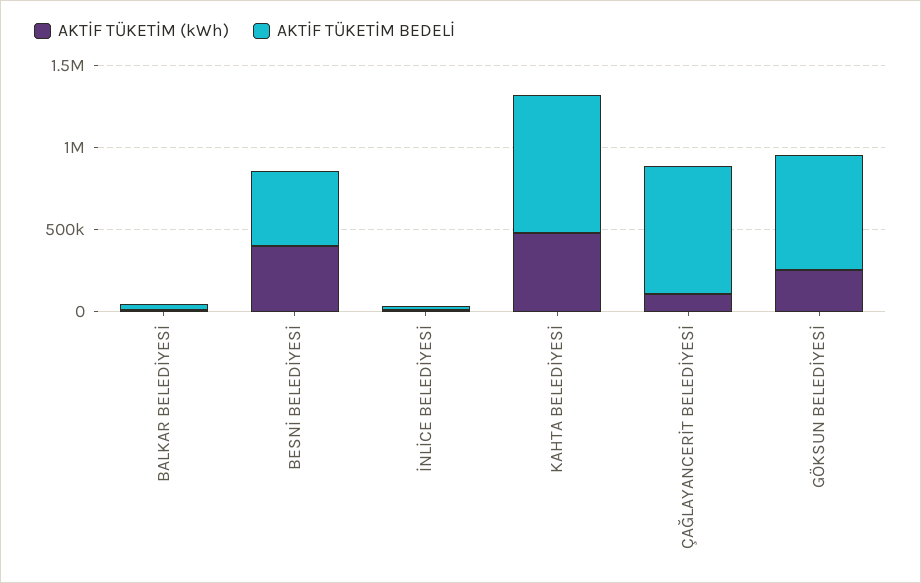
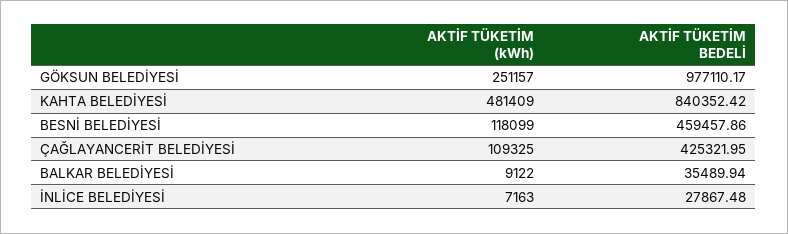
  {
    "AKTİF TÜKETİM (kWh)": {
      "BALKAR BELEDİYESİ": 9122,
-     "BESNİ BELEDİYESİ": 400000,
+     "BESNİ BELEDİYESİ": 118099,
      "İNLİCE BELEDİYESİ": 7163,
      "KAHTA BELEDİYESİ": 481409,
      "ÇAĞLAYANCERİT BELEDİYESİ": 109325,
      "GÖKSUN BELEDİYESİ": 251157
    },
    "AKTİF TÜKETİM BEDELİ": {
      "BALKAR BELEDİYESİ": 35489.94,
      "BESNİ BELEDİYESİ": 459457.86,
      "İNLİCE BELEDİYESİ": 27867.48,
      "KAHTA BELEDİYESİ": 840352.42,
-     "ÇAĞLAYANCERİT BELEDİYESİ": 800000,
+     "ÇAĞLAYANCERİT BELEDİYESİ": 425321.95,
-     "GÖKSUN BELEDİYESİ": 700000
+     "GÖKSUN BELEDİYESİ": 977110.17
    }
  }

